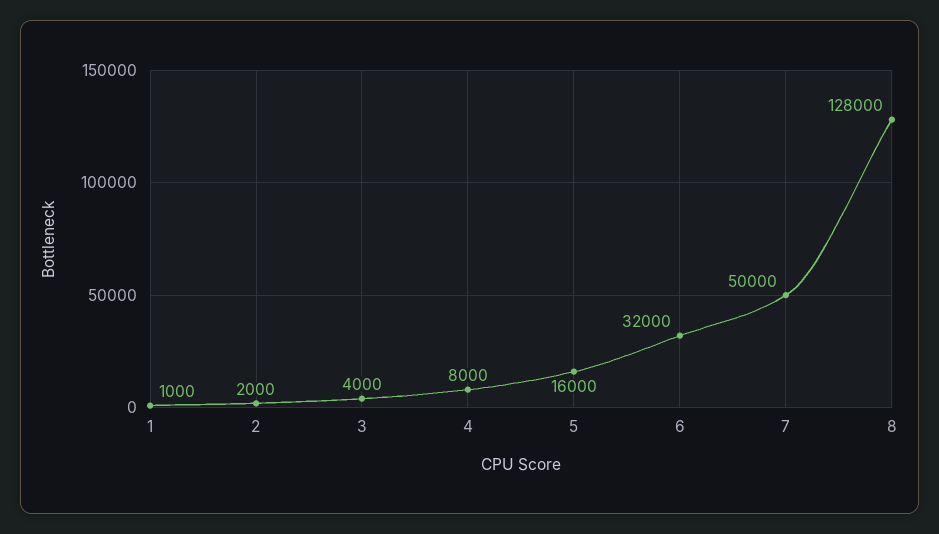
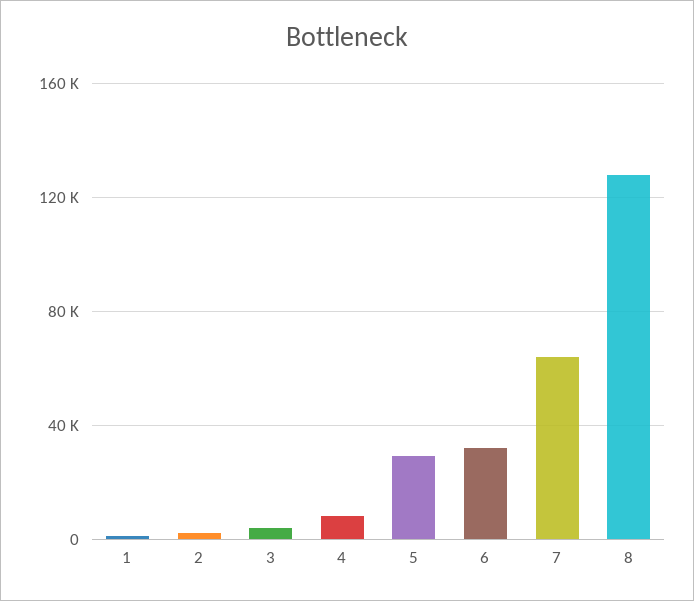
  {
    "1": 1000,
    "2": 2000,
    "3": 4000,
    "4": 8000,
-   "5": 16000,
+   "5": 30000,
    "6": 32000,
-   "7": 50000,
+   "7": 65000,
    "8": 128000
  }

